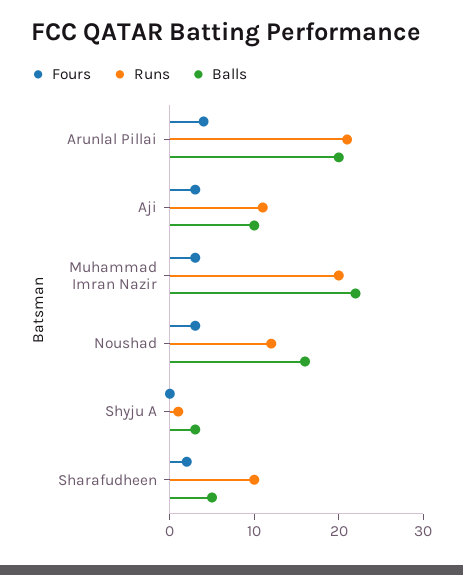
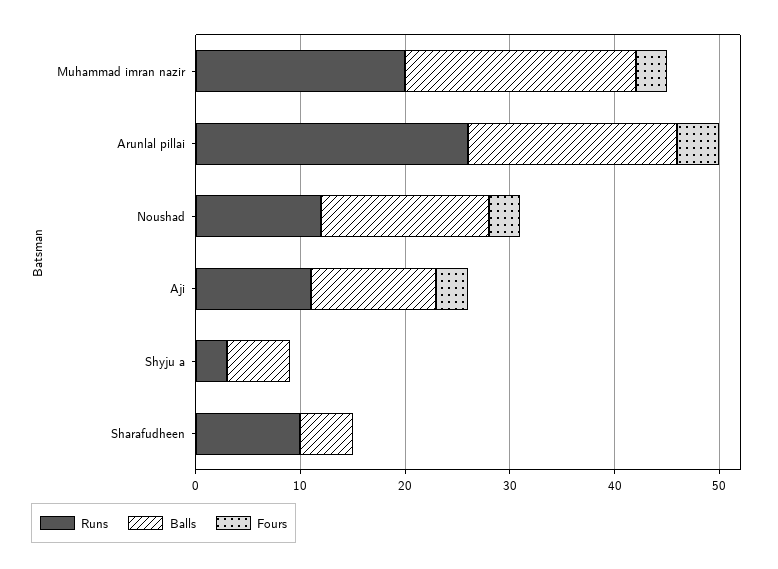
  {
    "Fours": {
      "Arunlal Pillai": 4,
      "Aji": 3,
      "Muhammad Imran Nazir": 3,
      "Noushad": 3,
      "Shyju A": 0,
-     "Sharafudheen": 2
+     "Sharafudheen": 0
    },
    "Runs": {
-     "Arunlal Pillai": 21,
+     "Arunlal Pillai": 26,
      "Aji": 11,
      "Muhammad Imran Nazir": 20,
      "Noushad": 12,
-     "Shyju A": 1,
+     "Shyju A": 3,
      "Sharafudheen": 10
    },
    "Balls": {
      "Arunlal Pillai": 20,
-     "Aji": 10,
+     "Aji": 12,
      "Muhammad Imran Nazir": 22,
      "Noushad": 16,
-     "Shyju A": 3,
+     "Shyju A": 6,
      "Sharafudheen": 5
    }
  }

